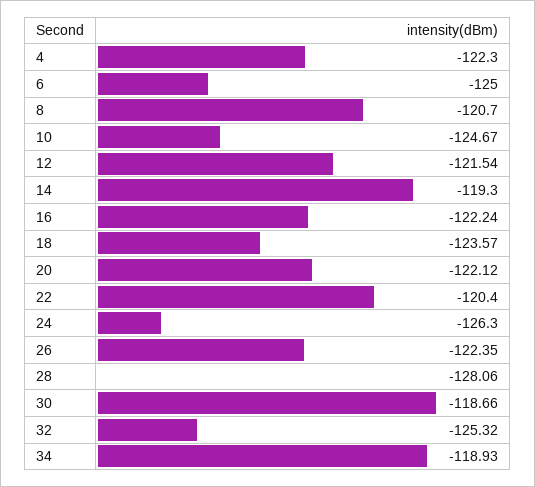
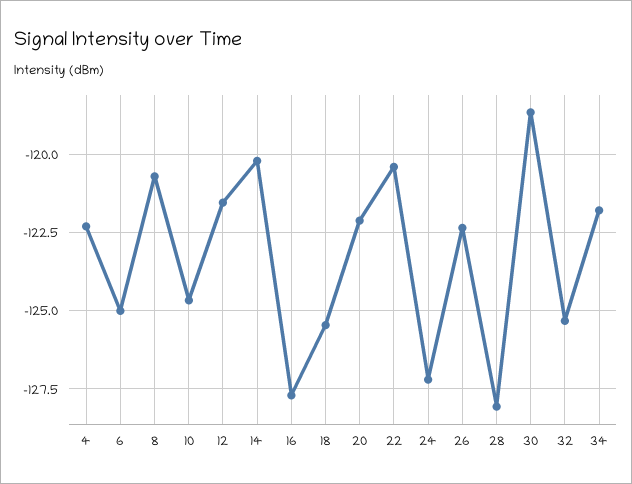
  {
    "4": -122.3,
    "6": -125,
    "8": -120.7,
    "10": -124.67,
    "12": -121.54,
-   "14": -119.3,
+   "14": -120.25,
-   "16": -122.24,
+   "16": -127.75,
-   "18": -123.57,
+   "18": -125.5,
    "20": -122.12,
    "22": -120.4,
-   "24": -126.3,
+   "24": -127.25,
    "26": -122.35,
    "28": -128.06,
    "30": -118.66,
    "32": -125.32,
-   "34": -118.93
+   "34": -121.75
  }

